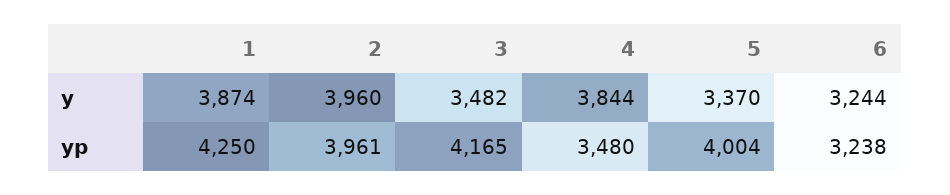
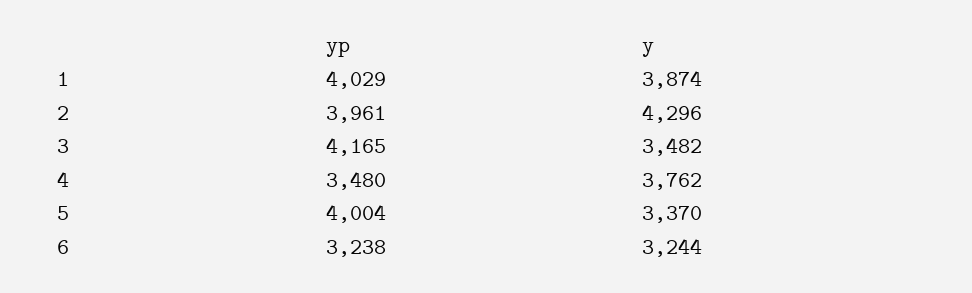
  {
    "1": {
      "y": 3874,
-     "yp": 4250
+     "yp": 4029
    },
    "2": {
-     "y": 3960,
+     "y": 4296,
      "yp": 3961
    },
    "3": {
      "y": 3482,
      "yp": 4165
    },
    "4": {
-     "y": 3844,
+     "y": 3762,
      "yp": 3480
    },
    "5": {
      "y": 3370,
      "yp": 4004
    },
    "6": {
      "y": 3244,
      "yp": 3238
    }
  }

